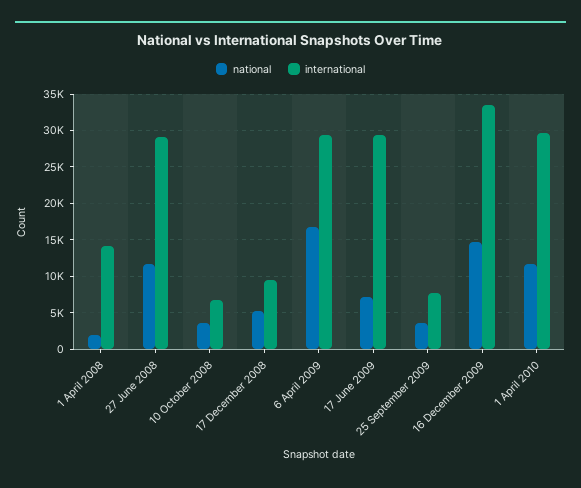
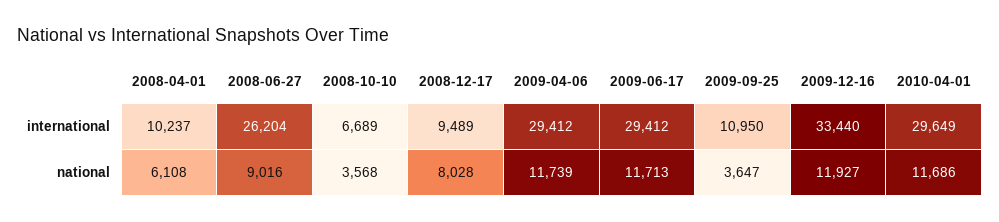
  {
    "national": {
-     "1 April 2008": 2000,
+     "1 April 2008": 6108,
-     "27 June 2008": 12000,
+     "27 June 2008": 9016,
      "10 October 2008": 3568,
-     "17 December 2008": 5000,
+     "17 December 2008": 8028,
-     "6 April 2009": 17000,
+     "6 April 2009": 11739,
-     "17 June 2009": 7000,
+     "17 June 2009": 11713,
      "25 September 2009": 3647,
-     "16 December 2009": 15000,
+     "16 December 2009": 11927,
      "1 April 2010": 11686
    },
    "international": {
-     "1 April 2008": 14000,
+     "1 April 2008": 10237,
-     "27 June 2008": 29000,
+     "27 June 2008": 26204,
      "10 October 2008": 6689,
      "17 December 2008": 9489,
      "6 April 2009": 29412,
      "17 June 2009": 29412,
-     "25 September 2009": 8000,
+     "25 September 2009": 10950,
      "16 December 2009": 33440,
      "1 April 2010": 29649
    }
  }

